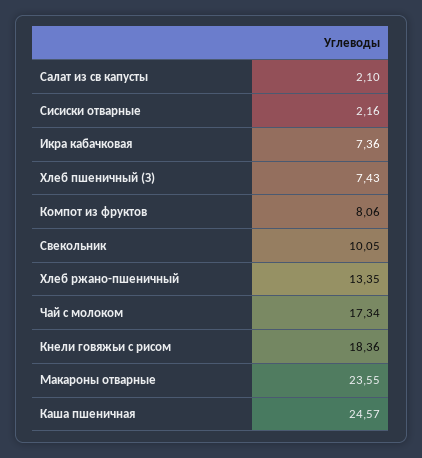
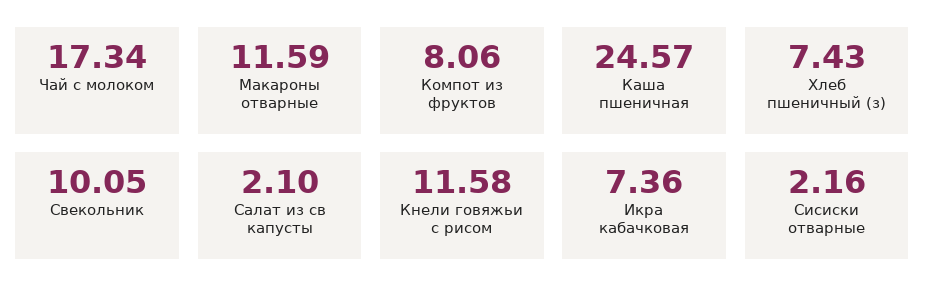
  {
    "Салат из св капусты": 2.1,
    "Сисиски отварные": 2.16,
    "Икра кабачковая": 7.36,
    "Хлеб пшеничный (З)": 7.43,
    "Компот из фруктов": 8.06,
    "Свекольник": 10.05,
-   "Хлеб ржано-пшеничный": 13.35,
    "Чай с молоком": 17.34,
-   "Кнели говяжьи с рисом": 18.36,
+   "Кнели говяжьи с рисом": 11.58,
-   "Макароны отварные": 23.55,
+   "Макароны отварные": 11.59,
    "Каша пшеничная": 24.57
  }

